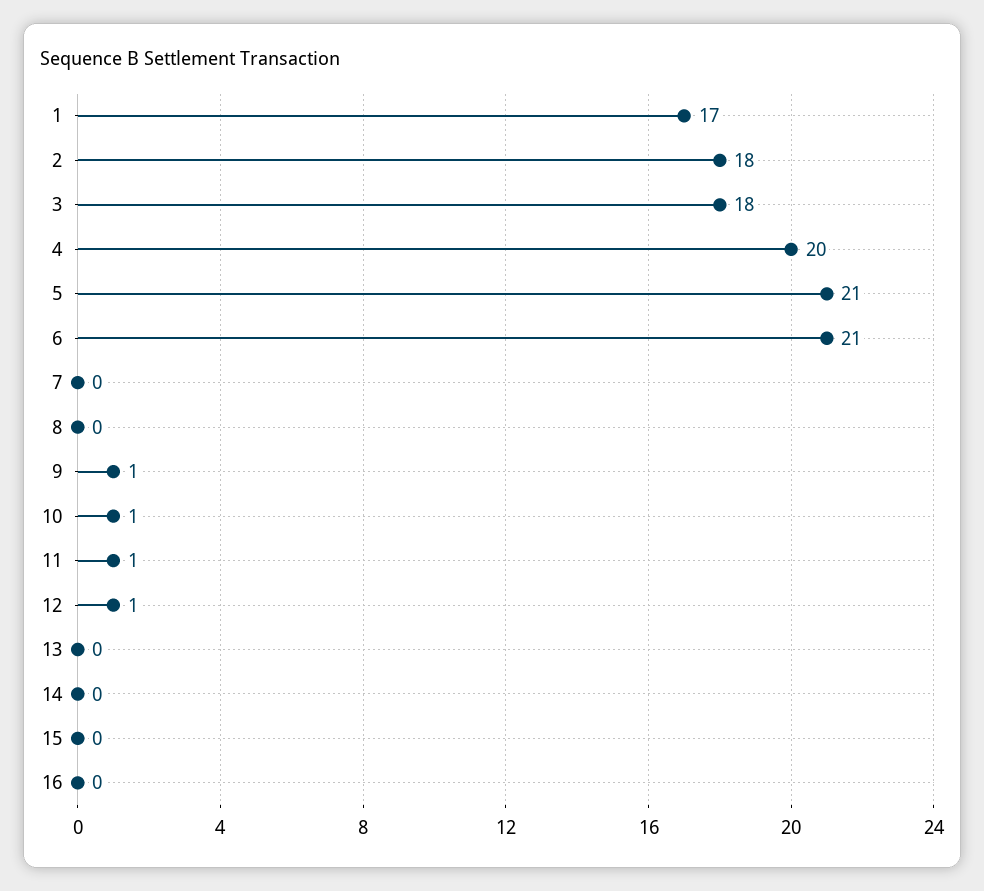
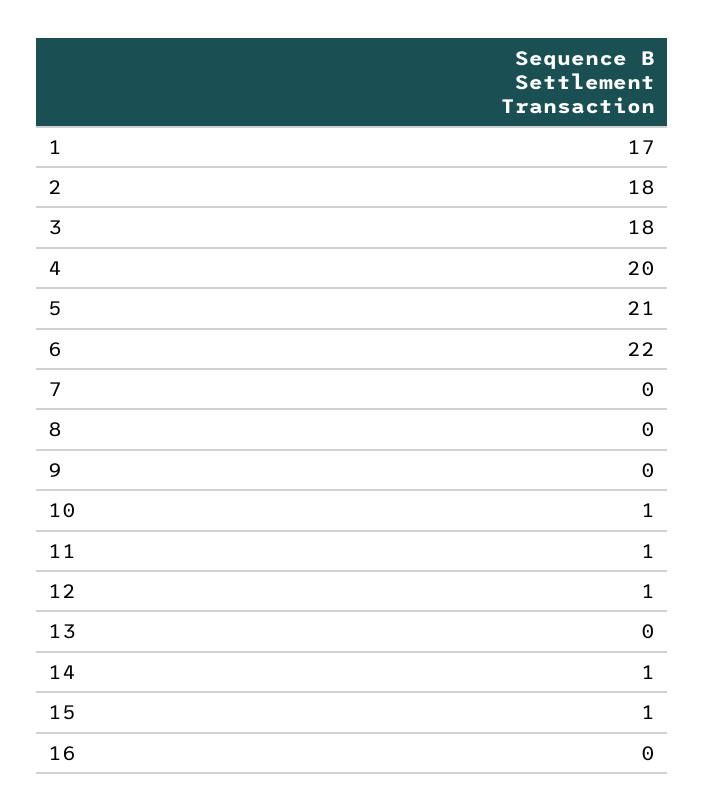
  {
    "1": 17,
    "2": 18,
    "3": 18,
    "4": 20,
    "5": 21,
-   "6": 21,
+   "6": 22,
    "7": 0,
    "8": 0,
-   "9": 1,
+   "9": 0,
    "10": 1,
    "11": 1,
    "12": 1,
    "13": 0,
-   "14": 0,
+   "14": 1,
-   "15": 0,
+   "15": 1,
    "16": 0
  }

